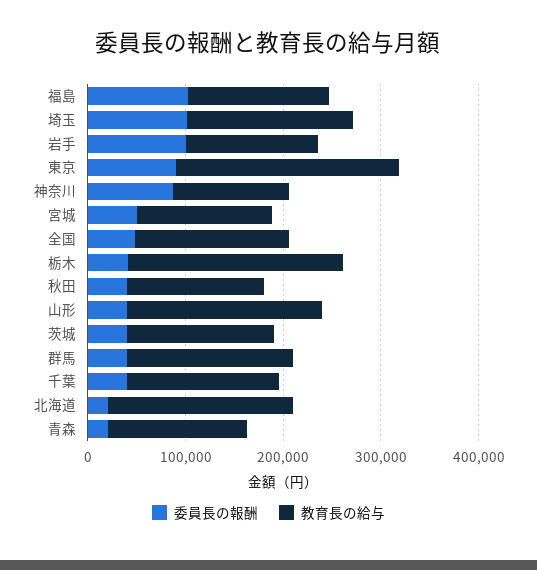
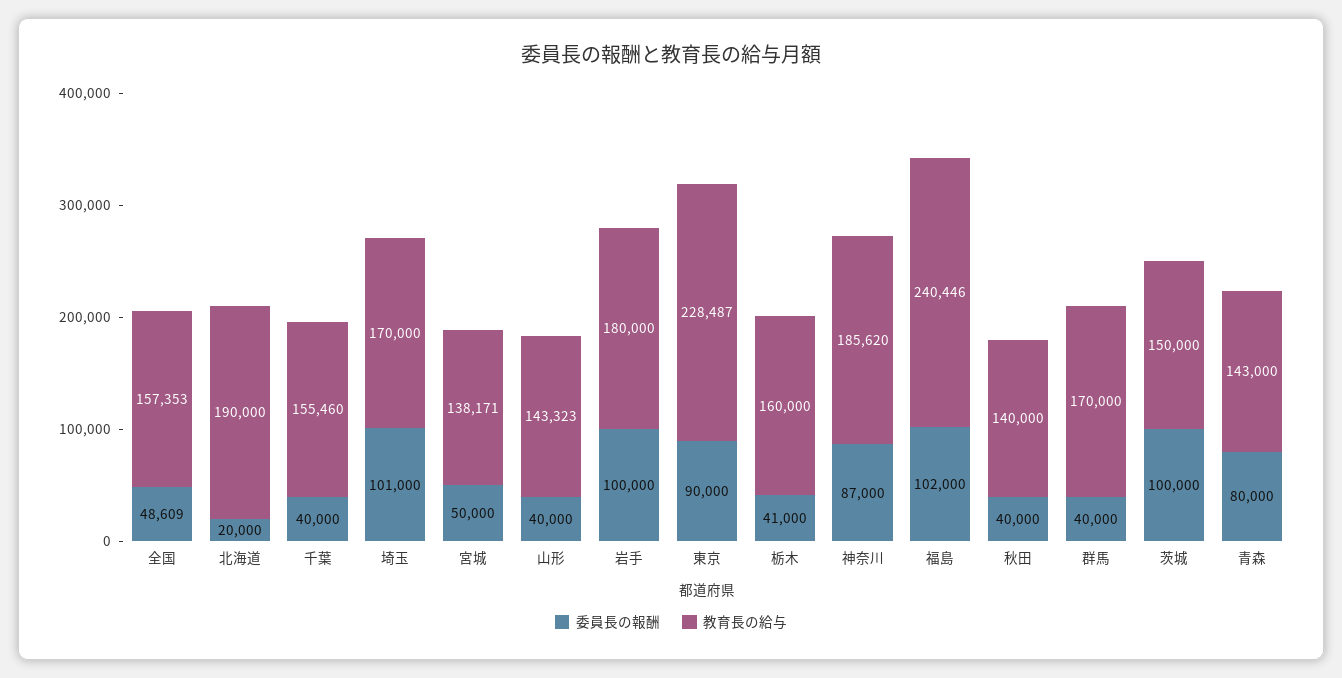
  {
    "委員長の報酬": {
      "福島": 102000,
      "埼玉": 101000,
      "岩手": 100000,
      "東京": 90000,
      "神奈川": 87000,
      "宮城": 50000,
      "全国": 48609,
      "栃木": 41000,
      "秋田": 40000,
      "山形": 40000,
-     "茨城": 40000,
+     "茨城": 100000,
      "群馬": 40000,
      "千葉": 40000,
      "北海道": 20000,
-     "青森": 20000
+     "青森": 80000
    },
    "教育長の給与": {
-     "福島": 140000,
+     "福島": 240446,
      "埼玉": 170000,
-     "岩手": 140000,
+     "岩手": 180000,
      "東京": 228487,
-     "神奈川": 120000,
+     "神奈川": 185620,
      "宮城": 138171,
      "全国": 157353,
-     "栃木": 220000,
+     "栃木": 160000,
      "秋田": 140000,
-     "山形": 200000,
+     "山形": 143323,
      "茨城": 150000,
      "群馬": 170000,
      "千葉": 155460,
      "北海道": 190000,
      "青森": 143000
    }
  }

